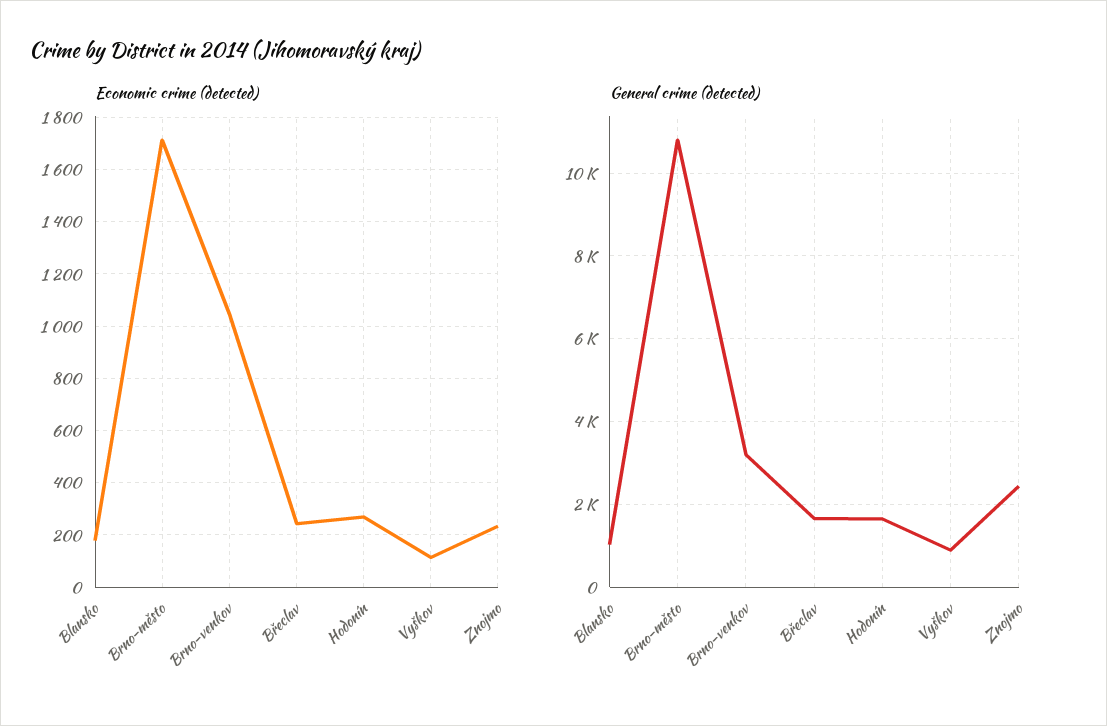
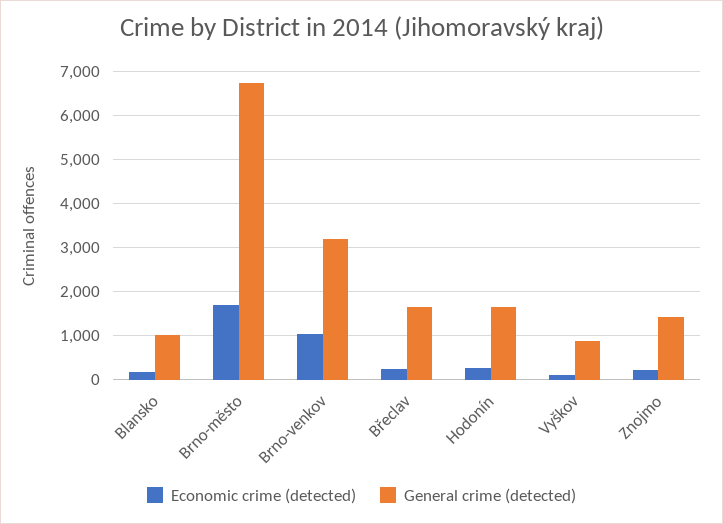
  {
    "Economic crime (detected)": {
      "Blansko": 175,
      "Brno-město": 1700,
      "Brno-venkov": 1050,
      "Břeclav": 250,
      "Hodonín": 275,
      "Vyškov": 125,
      "Znojmo": 225
    },
    "General crime (detected)": {
      "Blansko": 1000,
-     "Brno-město": 10800,
+     "Brno-město": 6800,
      "Brno-venkov": 3200,
      "Břeclav": 1600,
      "Hodonín": 1600,
      "Vyškov": 800,
-     "Znojmo": 2400
+     "Znojmo": 1400
    }
  }

